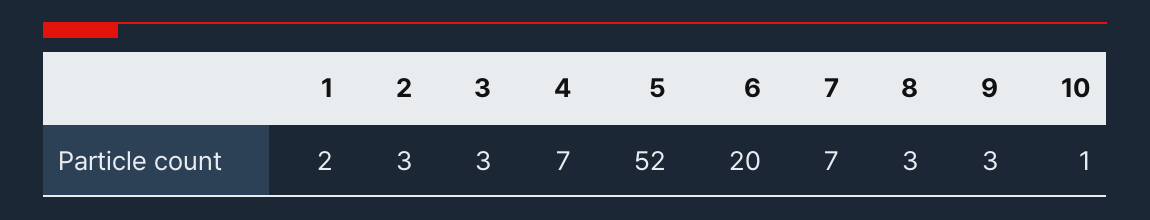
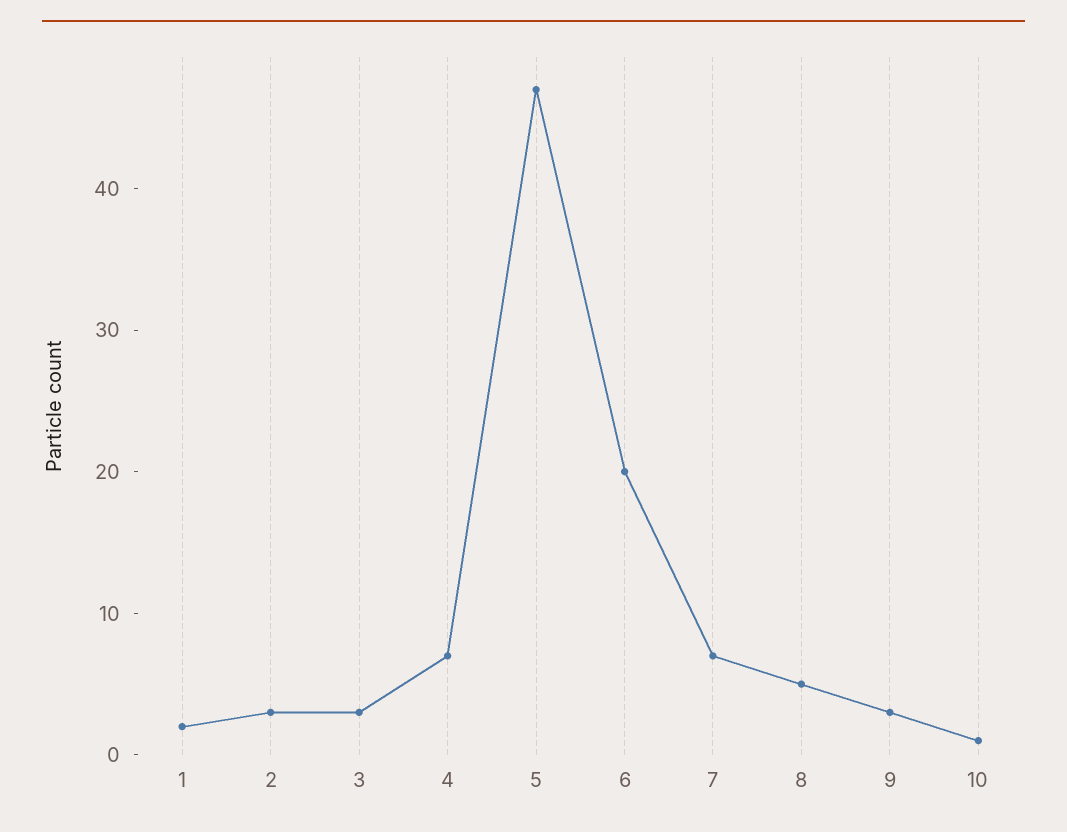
  {
    "1": 2,
    "2": 3,
    "3": 3,
    "4": 7,
-   "5": 52,
+   "5": 47,
    "6": 20,
    "7": 7,
-   "8": 3,
+   "8": 5,
    "9": 3,
    "10": 1
  }

